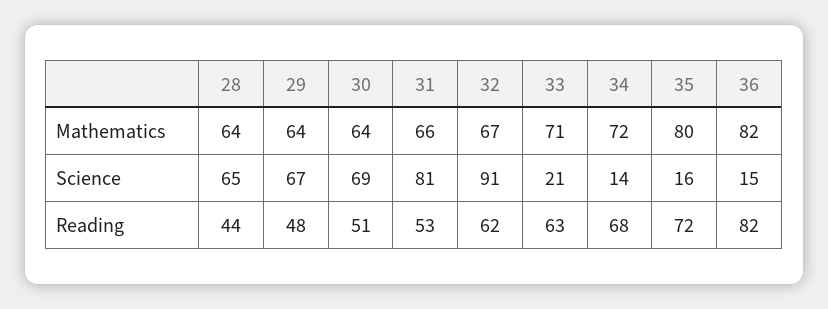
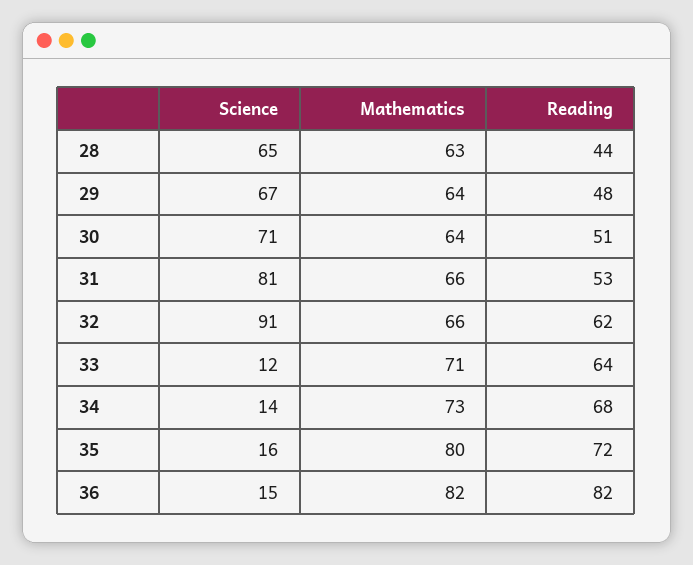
  {
    "28": {
-     "Mathematics": 64,
+     "Mathematics": 63,
      "Science": 65,
      "Reading": 44
    },
    "29": {
      "Mathematics": 64,
      "Science": 67,
      "Reading": 48
    },
    "30": {
      "Mathematics": 64,
-     "Science": 69,
+     "Science": 71,
      "Reading": 51
    },
    "31": {
      "Mathematics": 66,
      "Science": 81,
      "Reading": 53
    },
    "32": {
-     "Mathematics": 67,
+     "Mathematics": 66,
      "Science": 91,
      "Reading": 62
    },
    "33": {
      "Mathematics": 71,
-     "Science": 21,
+     "Science": 12,
-     "Reading": 63
+     "Reading": 64
    },
    "34": {
-     "Mathematics": 72,
+     "Mathematics": 73,
      "Science": 14,
      "Reading": 68
    },
    "35": {
      "Mathematics": 80,
      "Science": 16,
      "Reading": 72
    },
    "36": {
      "Mathematics": 82,
      "Science": 15,
      "Reading": 82
    }
  }

